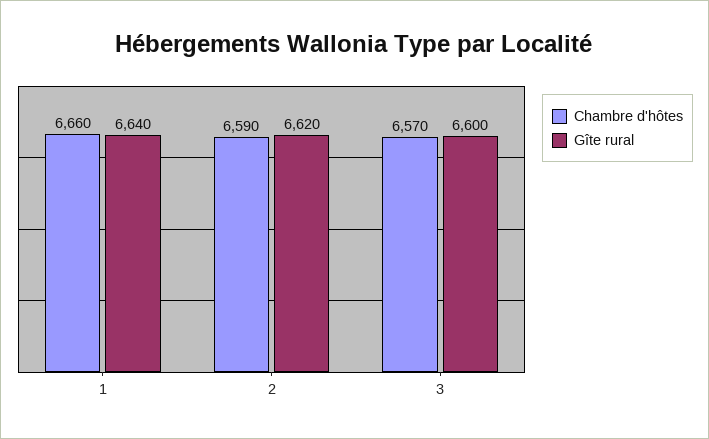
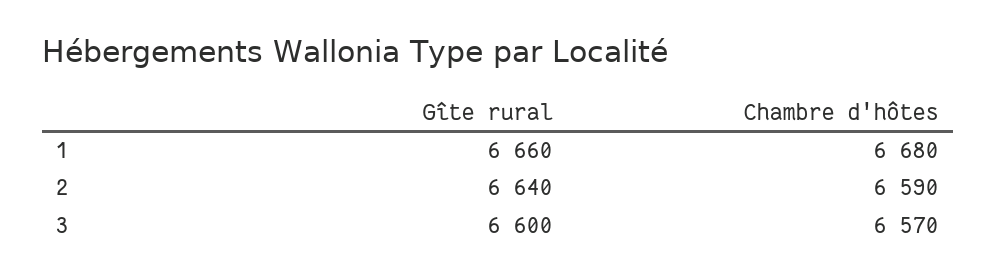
  {
    "Chambre d'hôtes": {
-     "1": 6660,
+     "1": 6680,
      "2": 6590,
      "3": 6570
    },
    "Gîte rural": {
-     "1": 6640,
+     "1": 6660,
-     "2": 6620,
+     "2": 6640,
      "3": 6600
    }
  }

